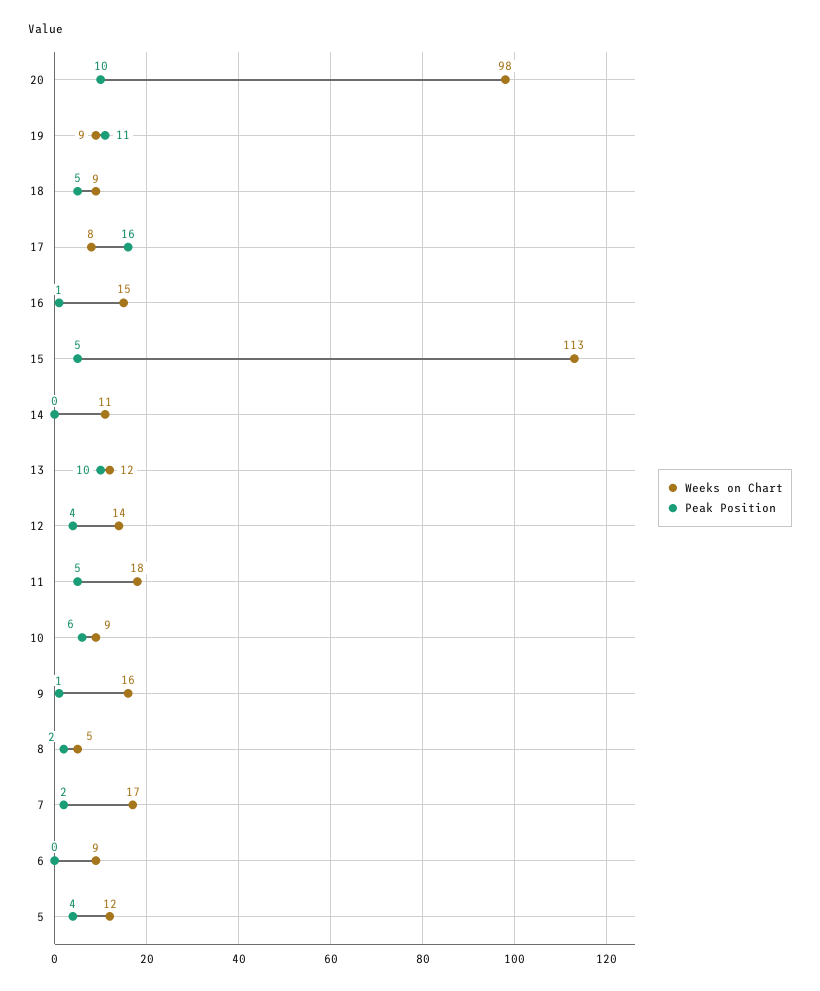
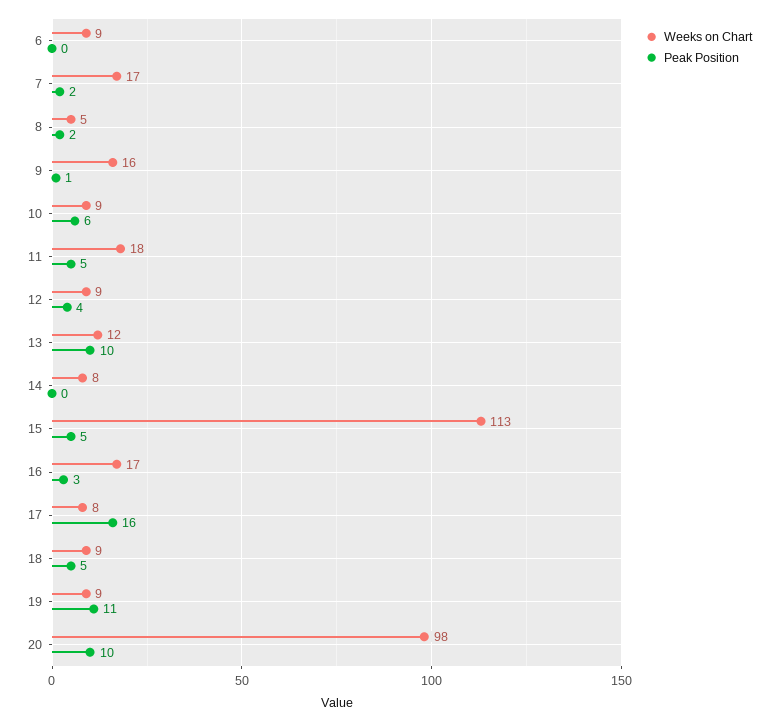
  {
    "Weeks on Chart": {
      "20": 98,
      "19": 9,
      "18": 9,
      "17": 8,
-     "16": 15,
+     "16": 17,
      "15": 113,
-     "14": 11,
+     "14": 8,
      "13": 12,
-     "12": 14,
+     "12": 9,
      "11": 18,
      "10": 9,
      "9": 16,
      "8": 5,
      "7": 17,
-     "6": 9,
+     "6": 9
-     "5": 12
    },
    "Peak Position": {
      "20": 10,
      "19": 11,
      "18": 5,
      "17": 16,
-     "16": 1,
+     "16": 3,
      "15": 5,
      "14": 0,
      "13": 10,
      "12": 4,
      "11": 5,
      "10": 6,
      "9": 1,
      "8": 2,
      "7": 2,
-     "6": 0,
+     "6": 0
-     "5": 4
    }
  }

